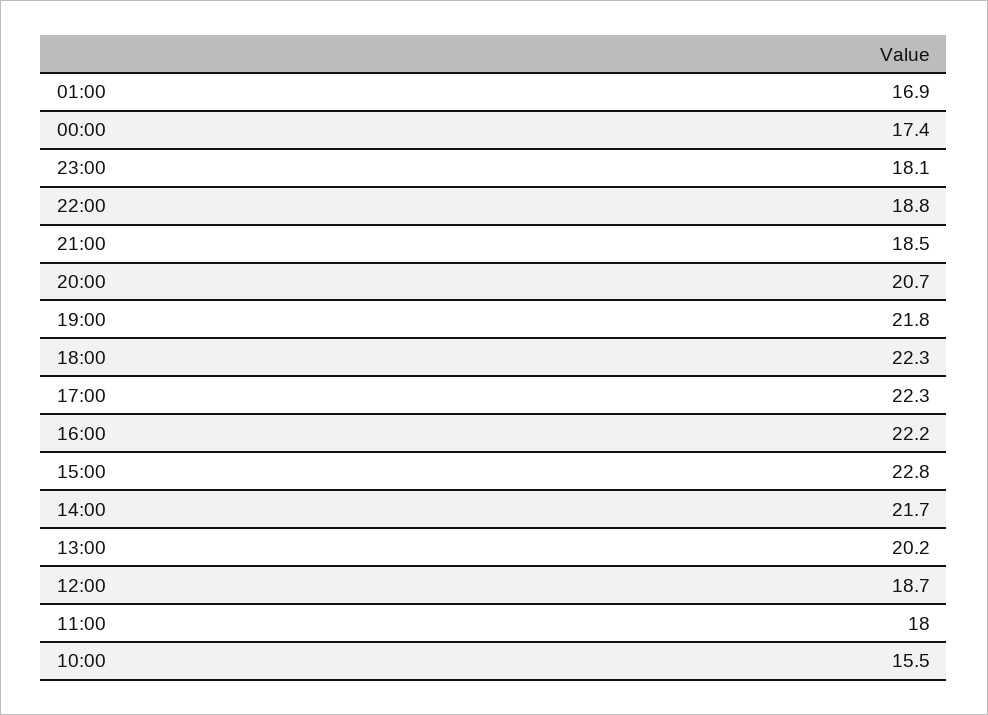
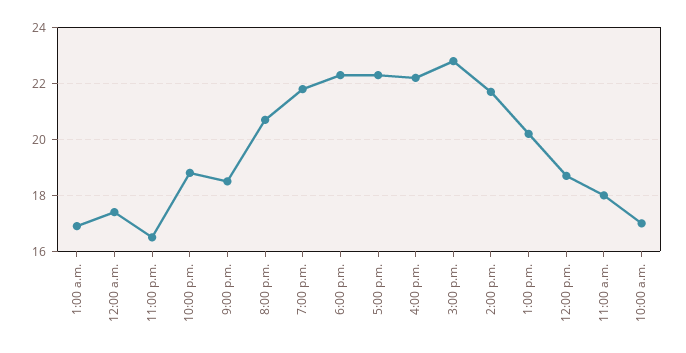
  {
    "01:00": 16.9,
    "00:00": 17.4,
-   "23:00": 18.1,
+   "23:00": 16.5,
    "22:00": 18.8,
    "21:00": 18.5,
    "20:00": 20.7,
    "19:00": 21.8,
    "18:00": 22.3,
    "17:00": 22.3,
    "16:00": 22.2,
    "15:00": 22.8,
    "14:00": 21.7,
    "13:00": 20.2,
    "12:00": 18.7,
    "11:00": 18,
-   "10:00": 15.5
+   "10:00": 17
  }

